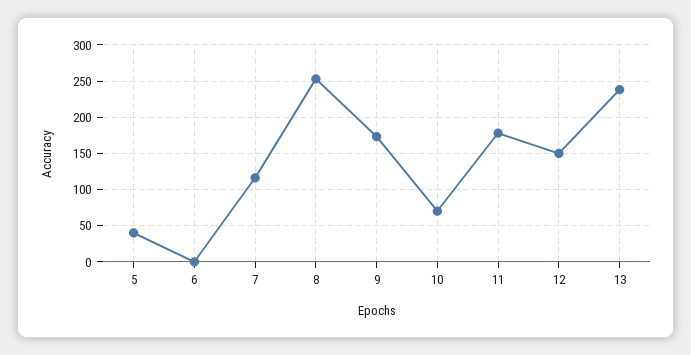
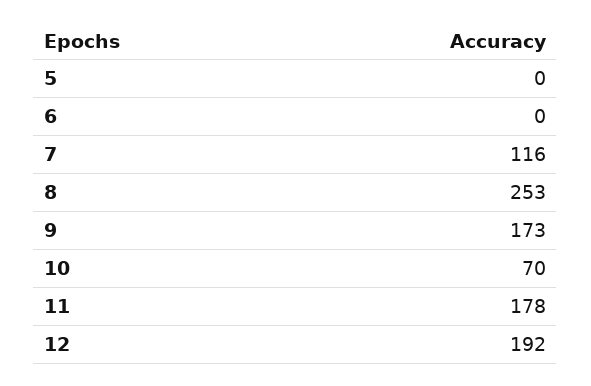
  {
-   "5": 40,
+   "5": 0,
    "6": 0,
    "7": 116,
    "8": 253,
    "9": 173,
    "10": 70,
    "11": 178,
-   "12": 150,
+   "12": 192
-   "13": 240
  }

